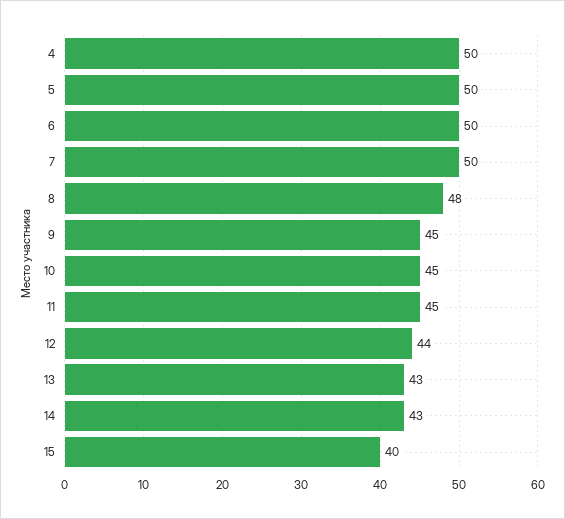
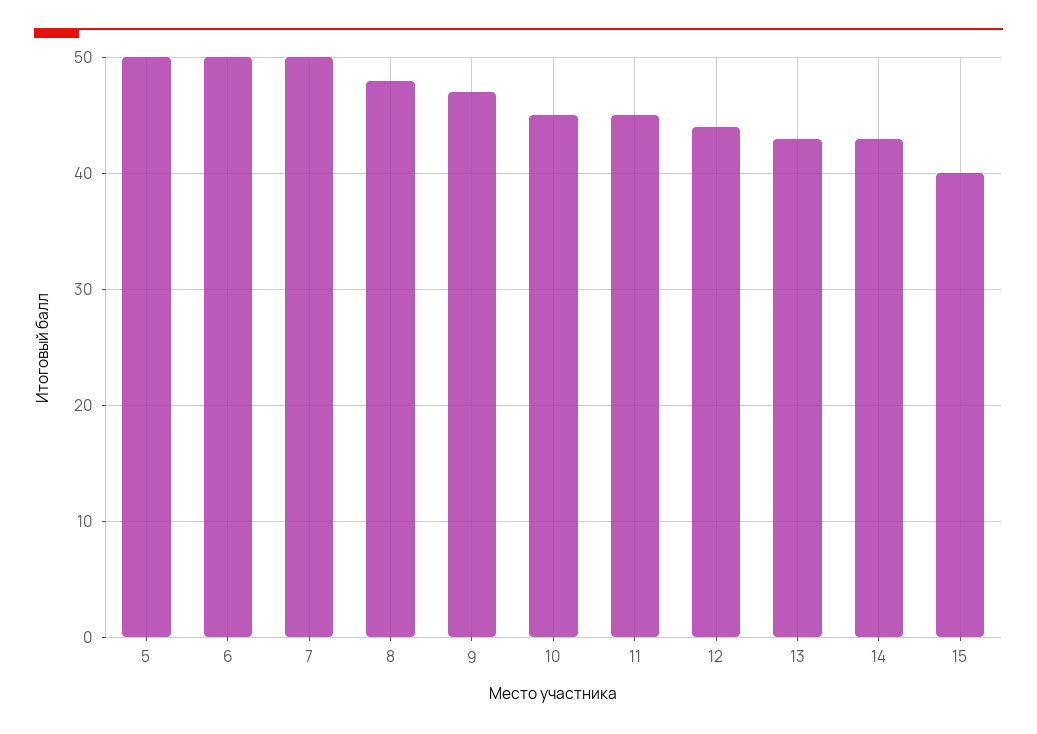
  {
-   "4": 50,
    "5": 50,
    "6": 50,
    "7": 50,
    "8": 48,
-   "9": 45,
+   "9": 47,
    "10": 45,
    "11": 45,
    "12": 44,
    "13": 43,
    "14": 43,
    "15": 40
  }

